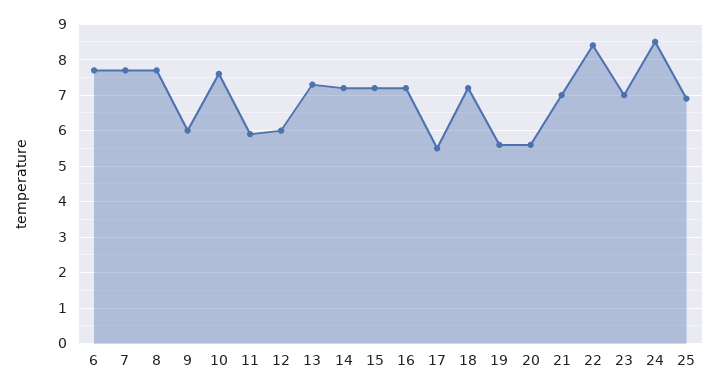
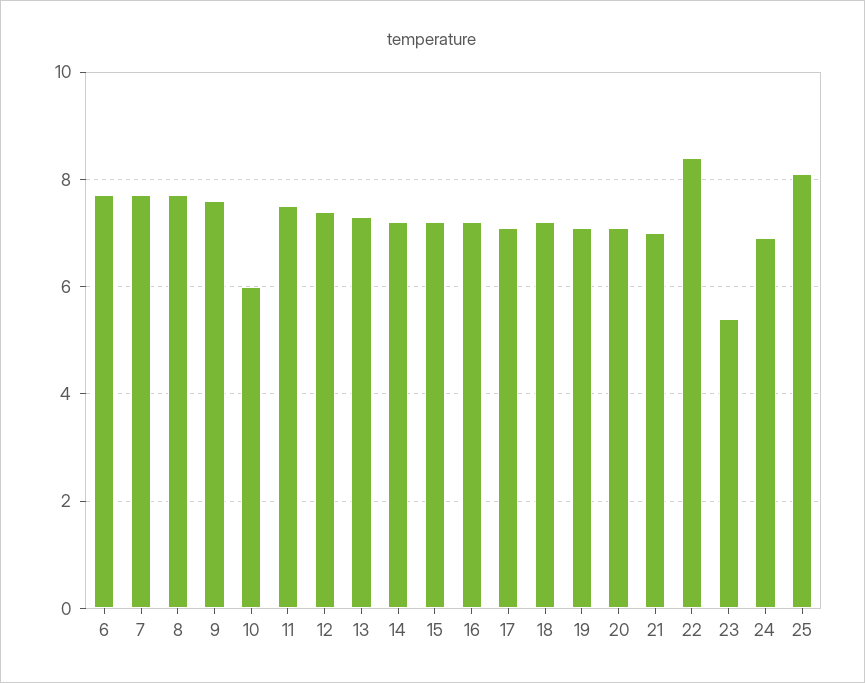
  {
    "6": 7.5,
    "7": 7.5,
    "8": 7.5,
-   "9": 6,
+   "9": 7.5,
-   "10": 7.5,
+   "10": 6,
-   "11": 6,
+   "11": 7.5,
-   "12": 6,
+   "12": 7.5,
    "13": 7.5,
    "14": 7,
    "15": 7,
    "16": 7,
-   "17": 5.5,
+   "17": 7,
    "18": 7,
-   "19": 5.5,
+   "19": 7,
-   "20": 5.5,
+   "20": 7,
    "21": 7,
    "22": 8.5,
-   "23": 7,
+   "23": 5.5,
-   "24": 8.5,
+   "24": 7,
-   "25": 7
+   "25": 8
  }

